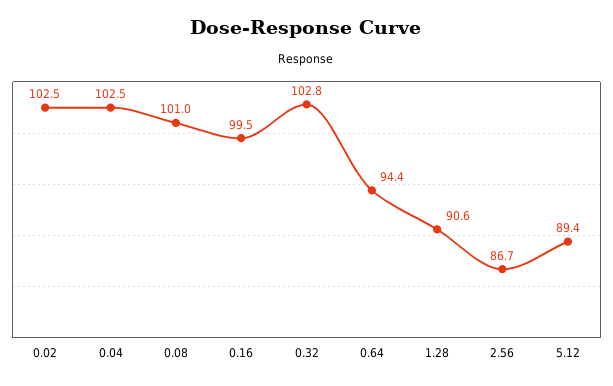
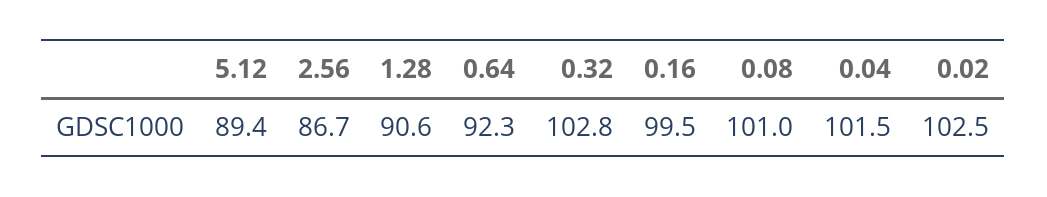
  {
    "0.02": 102.5,
-   "0.04": 102.5,
+   "0.04": 101.5,
    "0.08": 101,
    "0.16": 99.5,
    "0.32": 102.8,
-   "0.64": 94.4,
+   "0.64": 92.3,
    "1.28": 90.6,
    "2.56": 86.7,
    "5.12": 89.4
  }

